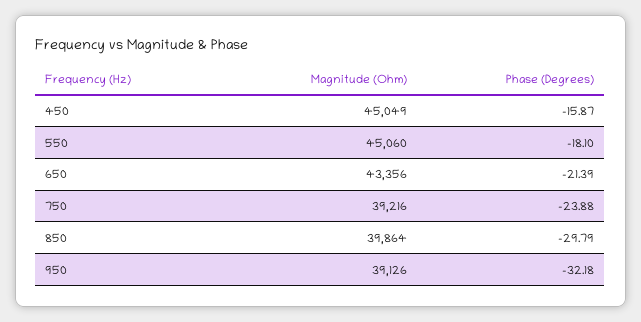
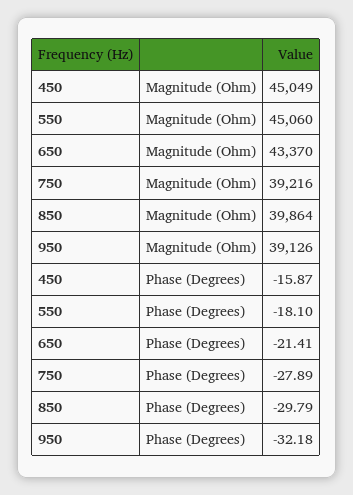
  {
    "Magnitude (Ohm)": {
      "450": 45049,
      "550": 45060,
-     "650": 43356,
+     "650": 43370,
      "750": 39216,
      "850": 39864,
      "950": 39126
    },
    "Phase (Degrees)": {
      "450": -15.87,
      "550": -18.1,
-     "650": -21.39,
+     "650": -21.41,
-     "750": -23.88,
+     "750": -27.89,
      "850": -29.79,
      "950": -32.18
    }
  }

